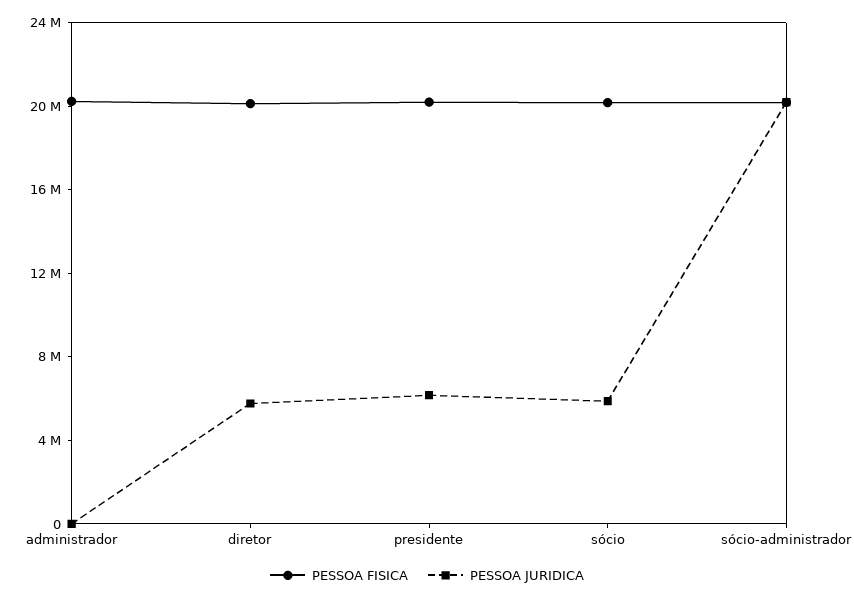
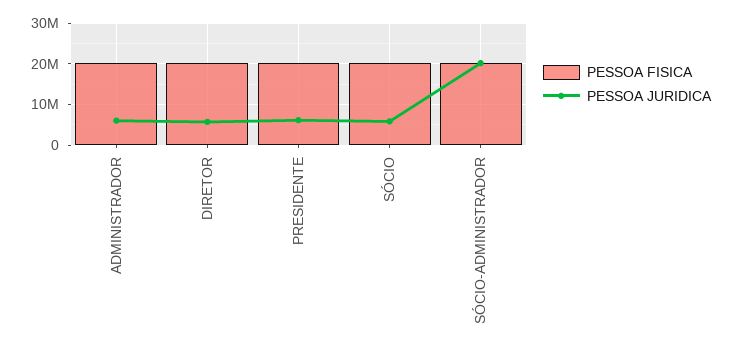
  {
    "PESSOA FISICA": {
      "administrador": 20000000,
      "diretor": 20000000,
      "presidente": 20000000,
      "sócio": 20000000,
      "sócio-administrador": 20000000
    },
    "PESSOA JURIDICA": {
-     "administrador": 0,
+     "administrador": 6000000,
      "diretor": 6000000,
      "presidente": 6000000,
      "sócio": 6000000,
      "sócio-administrador": 20000000
    }
  }

